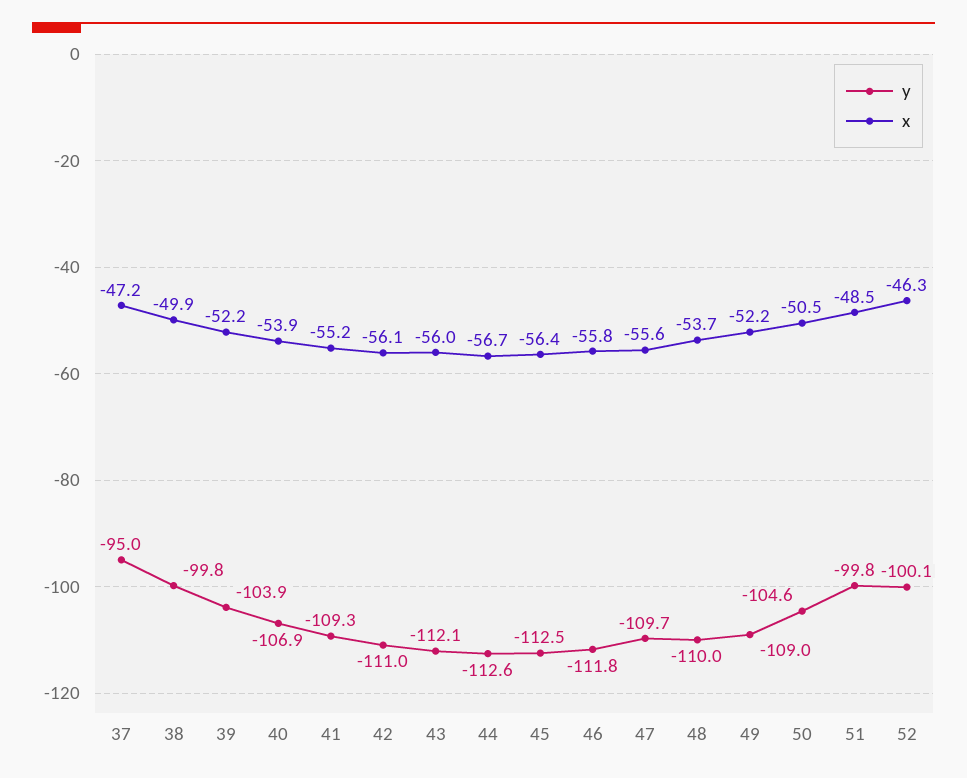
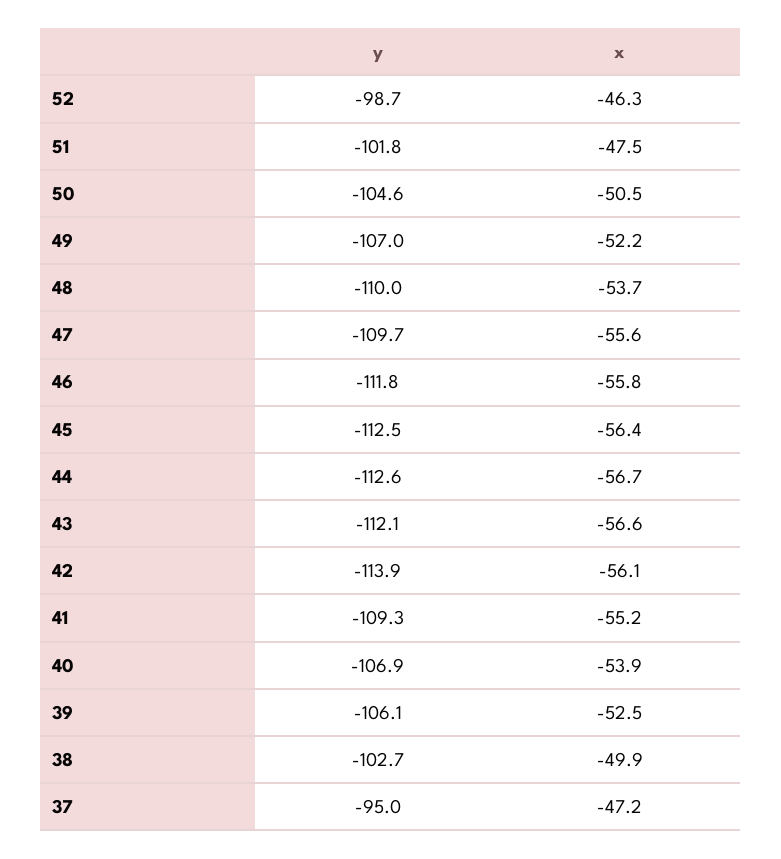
  {
    "y": {
      "37": -95,
-     "38": -99.8,
+     "38": -102.7,
-     "39": -103.9,
+     "39": -106.1,
      "40": -106.9,
      "41": -109.3,
-     "42": -111,
+     "42": -113.9,
      "43": -112.1,
      "44": -112.6,
      "45": -112.5,
      "46": -111.8,
      "47": -109.7,
      "48": -110,
-     "49": -109,
+     "49": -107,
      "50": -104.6,
-     "51": -99.8,
+     "51": -101.8,
-     "52": -100.1
+     "52": -98.7
    },
    "x": {
      "37": -47.2,
      "38": -49.9,
-     "39": -52.2,
+     "39": -52.5,
      "40": -53.9,
      "41": -55.2,
      "42": -56.1,
-     "43": -56,
+     "43": -56.6,
      "44": -56.7,
      "45": -56.4,
      "46": -55.8,
      "47": -55.6,
      "48": -53.7,
      "49": -52.2,
      "50": -50.5,
-     "51": -48.5,
+     "51": -47.5,
      "52": -46.3
    }
  }

